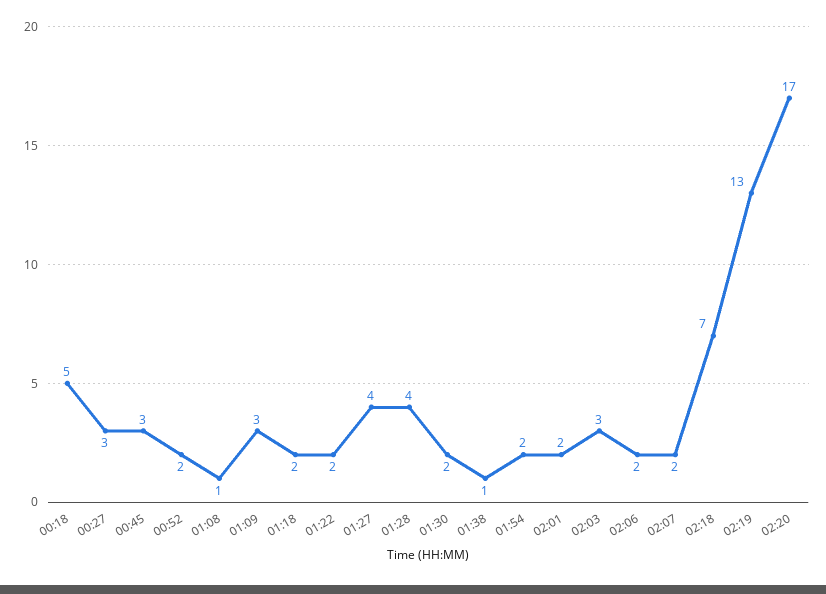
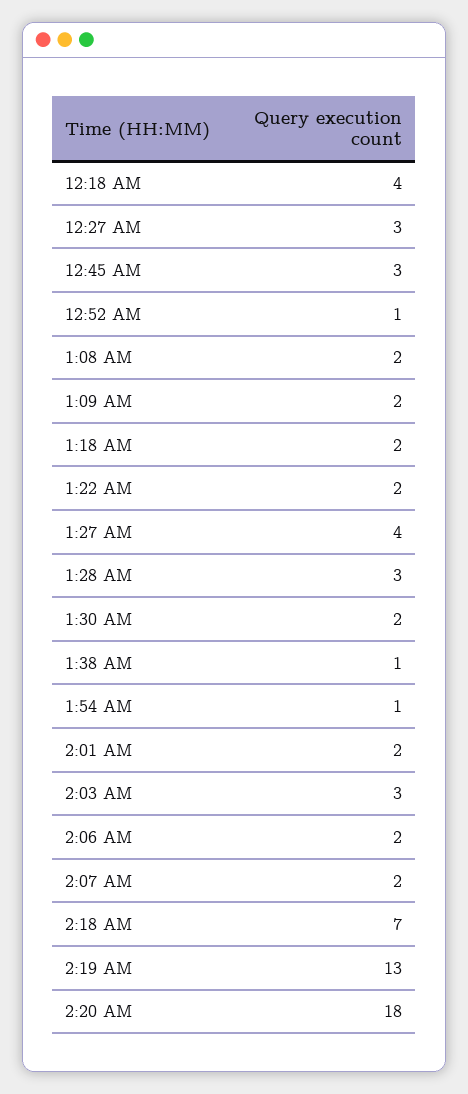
  {
-   "00:18": 5,
+   "00:18": 4,
    "00:27": 3,
    "00:45": 3,
-   "00:52": 2,
+   "00:52": 1,
-   "01:08": 1,
+   "01:08": 2,
-   "01:09": 3,
+   "01:09": 2,
    "01:18": 2,
    "01:22": 2,
    "01:27": 4,
-   "01:28": 4,
+   "01:28": 3,
    "01:30": 2,
    "01:38": 1,
-   "01:54": 2,
+   "01:54": 1,
    "02:01": 2,
    "02:03": 3,
    "02:06": 2,
    "02:07": 2,
    "02:18": 7,
    "02:19": 13,
-   "02:20": 17
+   "02:20": 18
  }

